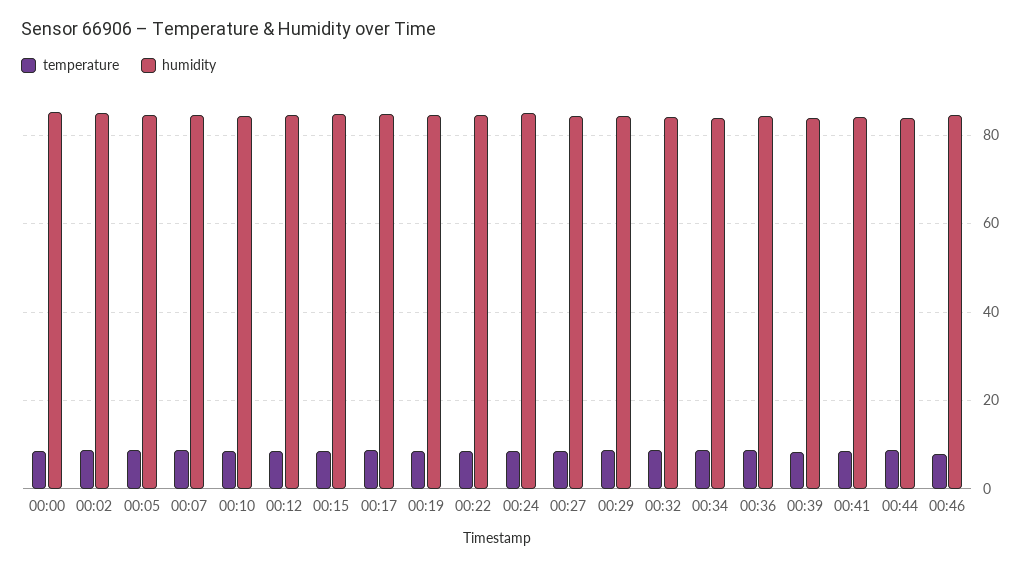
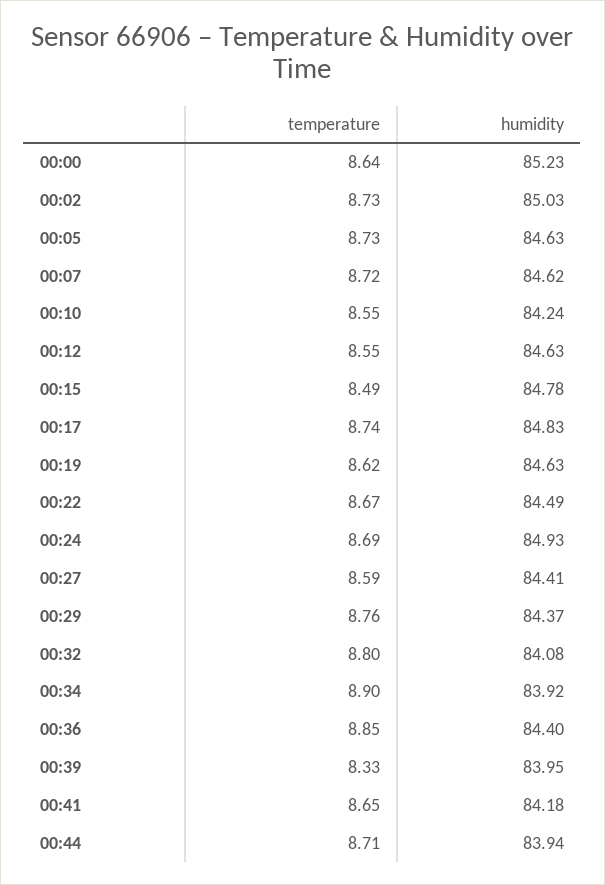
  {
    "temperature": {
      "00:00": 8.64,
      "00:02": 8.73,
      "00:05": 8.73,
      "00:07": 8.72,
      "00:10": 8.55,
      "00:12": 8.55,
      "00:15": 8.49,
      "00:17": 8.74,
      "00:19": 8.62,
      "00:22": 8.67,
      "00:24": 8.69,
      "00:27": 8.59,
      "00:29": 8.76,
      "00:32": 8.8,
      "00:34": 8.9,
      "00:36": 8.85,
      "00:39": 8.33,
      "00:41": 8.65,
-     "00:44": 8.71,
+     "00:44": 8.71
-     "00:46": 8
    },
    "humidity": {
      "00:00": 85.23,
      "00:02": 85.03,
      "00:05": 84.63,
      "00:07": 84.62,
      "00:10": 84.24,
      "00:12": 84.63,
      "00:15": 84.78,
      "00:17": 84.83,
      "00:19": 84.63,
      "00:22": 84.49,
      "00:24": 84.93,
      "00:27": 84.41,
      "00:29": 84.37,
      "00:32": 84.08,
      "00:34": 83.92,
      "00:36": 84.4,
      "00:39": 83.95,
      "00:41": 84.18,
-     "00:44": 83.94,
+     "00:44": 83.94
-     "00:46": 84
    }
  }

